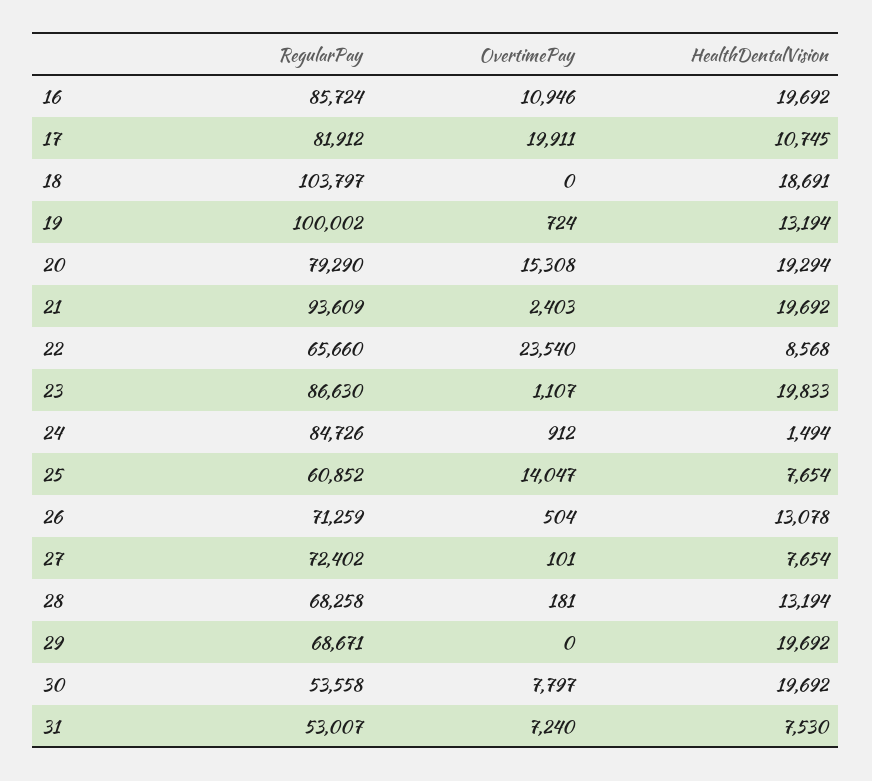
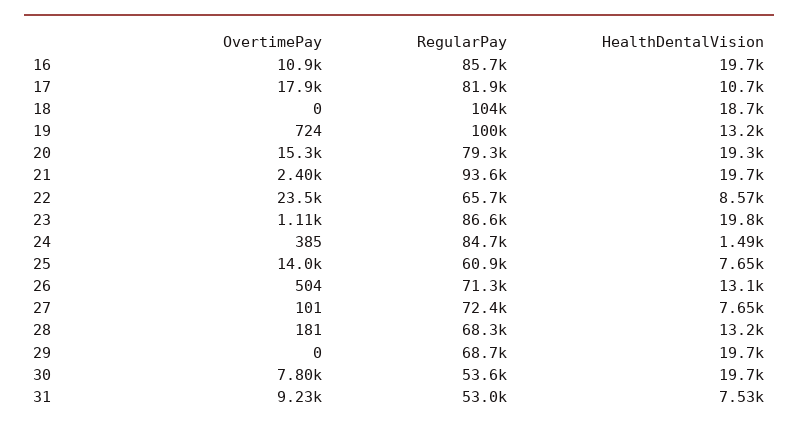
  {
    "RegularPay": {
      "16": 85724,
      "17": 81912,
      "18": 103797,
      "19": 100002,
      "20": 79290,
      "21": 93609,
      "22": 65660,
      "23": 86630,
      "24": 84726,
      "25": 60852,
      "26": 71259,
      "27": 72402,
      "28": 68258,
      "29": 68671,
      "30": 53558,
      "31": 53007
    },
    "OvertimePay": {
      "16": 10946,
-     "17": 19911,
+     "17": 17900,
      "18": 0,
      "19": 724,
      "20": 15308,
      "21": 2403,
      "22": 23540,
      "23": 1107,
-     "24": 912,
+     "24": 385,
      "25": 14047,
      "26": 504,
      "27": 101,
      "28": 181,
      "29": 0,
      "30": 7797,
-     "31": 7240
+     "31": 9230
    },
    "HealthDentalVision": {
      "16": 19692,
      "17": 10745,
      "18": 18691,
      "19": 13194,
      "20": 19294,
      "21": 19692,
      "22": 8568,
      "23": 19833,
      "24": 1494,
      "25": 7654,
      "26": 13078,
      "27": 7654,
      "28": 13194,
      "29": 19692,
      "30": 19692,
      "31": 7530
    }
  }

